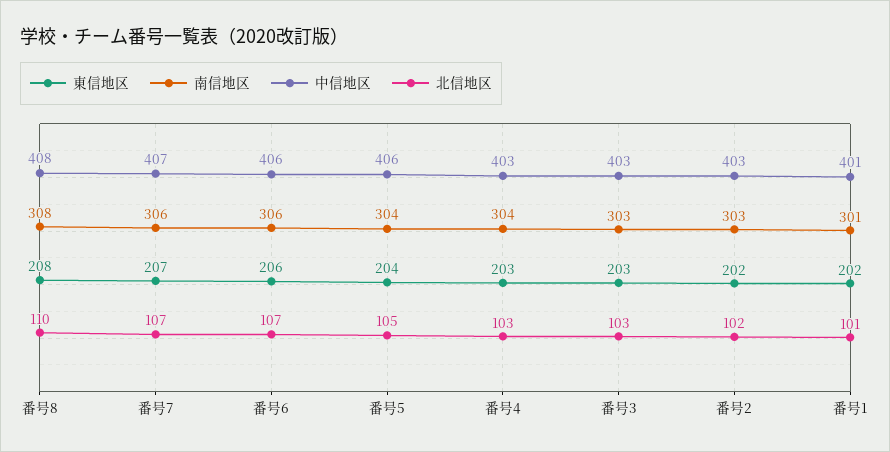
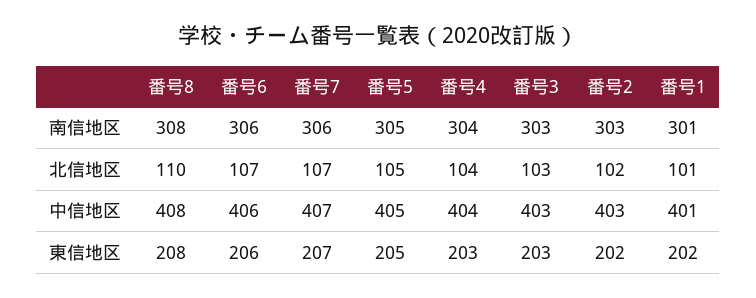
  {
    "東信地区": {
      "番号8": 208,
      "番号7": 207,
      "番号6": 206,
-     "番号5": 204,
+     "番号5": 205,
      "番号4": 203,
      "番号3": 203,
      "番号2": 202,
      "番号1": 202
    },
    "南信地区": {
      "番号8": 308,
      "番号7": 306,
      "番号6": 306,
-     "番号5": 304,
+     "番号5": 305,
      "番号4": 304,
      "番号3": 303,
      "番号2": 303,
      "番号1": 301
    },
    "中信地区": {
      "番号8": 408,
      "番号7": 407,
      "番号6": 406,
-     "番号5": 406,
+     "番号5": 405,
-     "番号4": 403,
+     "番号4": 404,
      "番号3": 403,
      "番号2": 403,
      "番号1": 401
    },
    "北信地区": {
      "番号8": 110,
      "番号7": 107,
      "番号6": 107,
      "番号5": 105,
-     "番号4": 103,
+     "番号4": 104,
      "番号3": 103,
      "番号2": 102,
      "番号1": 101
    }
  }

